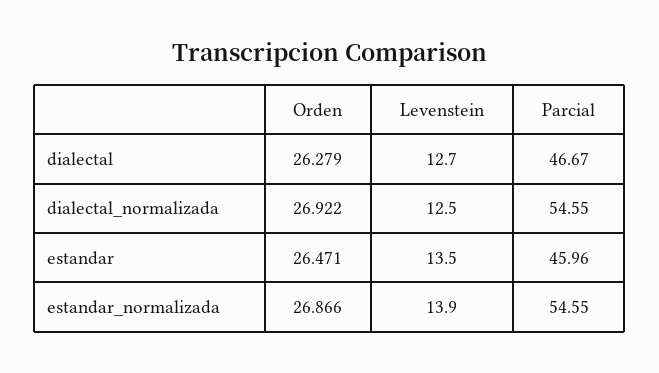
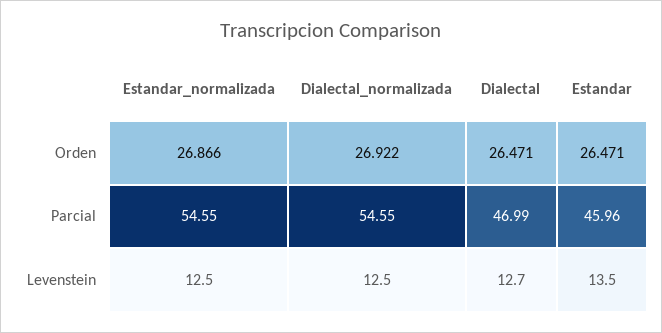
  {
    "Orden": {
-     "dialectal": 26.279,
+     "dialectal": 26.471,
      "dialectal_normalizada": 26.922,
      "estandar": 26.471,
      "estandar_normalizada": 26.866
    },
    "Levenstein": {
      "dialectal": 12.7,
      "dialectal_normalizada": 12.5,
      "estandar": 13.5,
-     "estandar_normalizada": 13.9
+     "estandar_normalizada": 12.5
    },
    "Parcial": {
-     "dialectal": 46.67,
+     "dialectal": 46.99,
      "dialectal_normalizada": 54.55,
      "estandar": 45.96,
      "estandar_normalizada": 54.55
    }
  }

